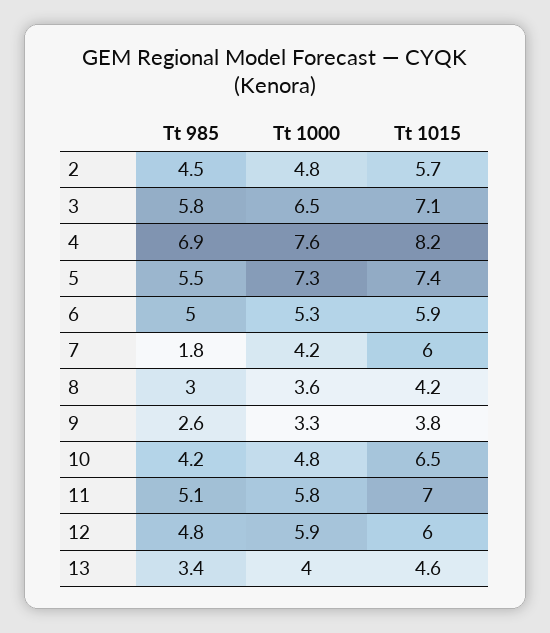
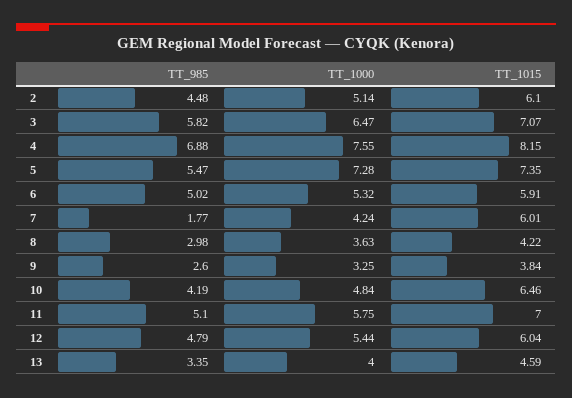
  {
    "Tt 985": {
      "2": 4.48,
      "3": 5.82,
      "4": 6.88,
      "5": 5.47,
      "6": 5.02,
      "7": 1.77,
      "8": 2.98,
      "9": 2.6,
      "10": 4.19,
      "11": 5.1,
      "12": 4.79,
      "13": 3.35
    },
    "Tt 1000": {
-     "2": 4.8,
+     "2": 5.14,
      "3": 6.47,
      "4": 7.55,
      "5": 7.28,
      "6": 5.32,
      "7": 4.24,
      "8": 3.63,
      "9": 3.25,
      "10": 4.84,
      "11": 5.75,
-     "12": 5.9,
+     "12": 5.44,
      "13": 4
    },
    "Tt 1015": {
-     "2": 5.7,
+     "2": 6.1,
      "3": 7.07,
      "4": 8.15,
      "5": 7.35,
      "6": 5.91,
      "7": 6.01,
      "8": 4.22,
      "9": 3.84,
      "10": 6.46,
      "11": 7,
      "12": 6.04,
      "13": 4.59
    }
  }

